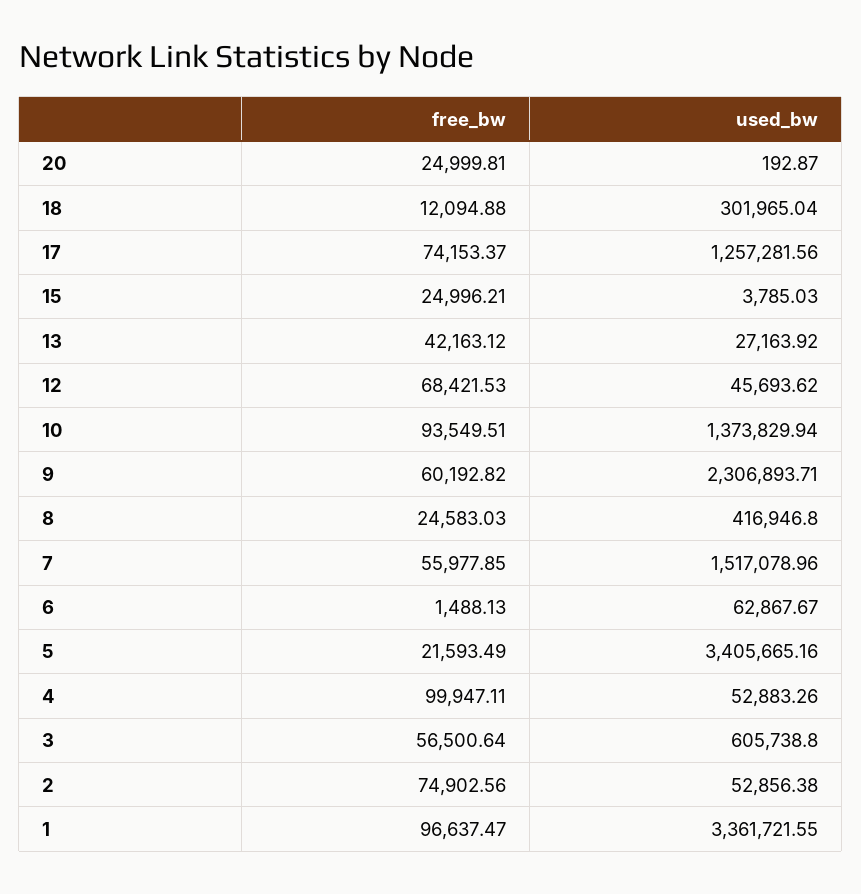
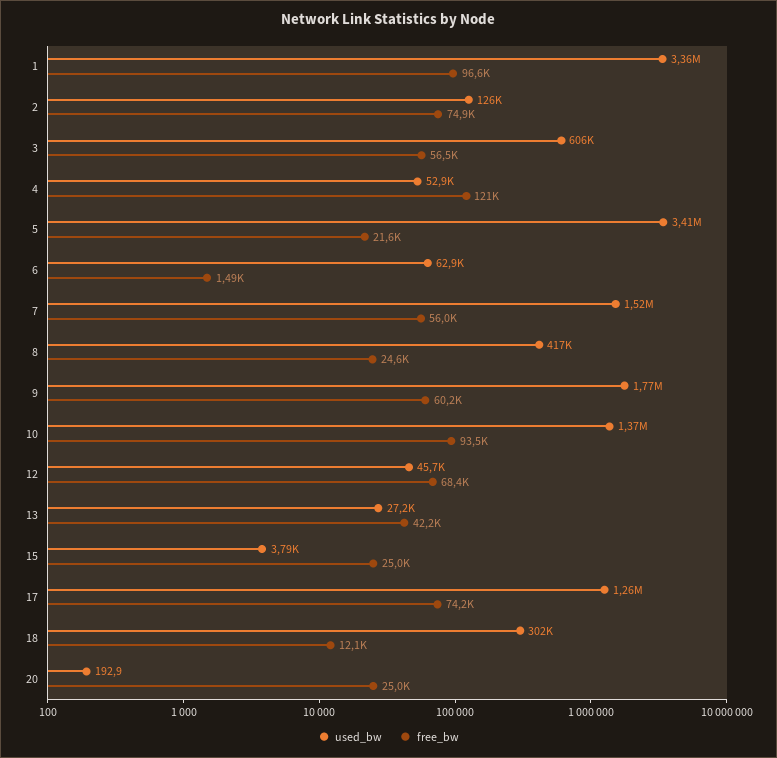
  {
    "free_bw": {
      "20": 24999.81,
      "18": 12094.88,
      "17": 74153.37,
      "15": 24996.21,
      "13": 42163.12,
      "12": 68421.53,
      "10": 93549.51,
      "9": 60192.82,
      "8": 24583.03,
      "7": 55977.85,
      "6": 1488.13,
      "5": 21593.49,
-     "4": 99947.11,
+     "4": 121000,
      "3": 56500.64,
      "2": 74902.56,
      "1": 96637.47
    },
    "used_bw": {
      "20": 192.87,
      "18": 301965.04,
      "17": 1257281.56,
      "15": 3785.03,
      "13": 27163.92,
      "12": 45693.62,
      "10": 1373829.94,
-     "9": 2306893.71,
+     "9": 1770000,
      "8": 416946.8,
      "7": 1517078.96,
      "6": 62867.67,
      "5": 3405665.16,
      "4": 52883.26,
      "3": 605738.8,
-     "2": 52856.38,
+     "2": 126000,
      "1": 3361721.55
    }
  }

